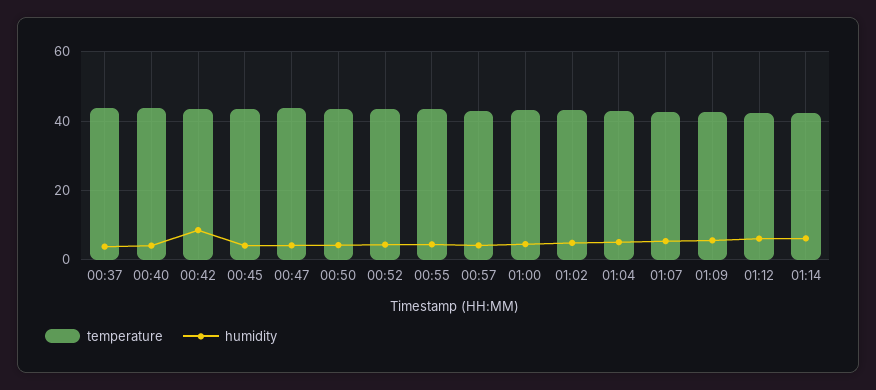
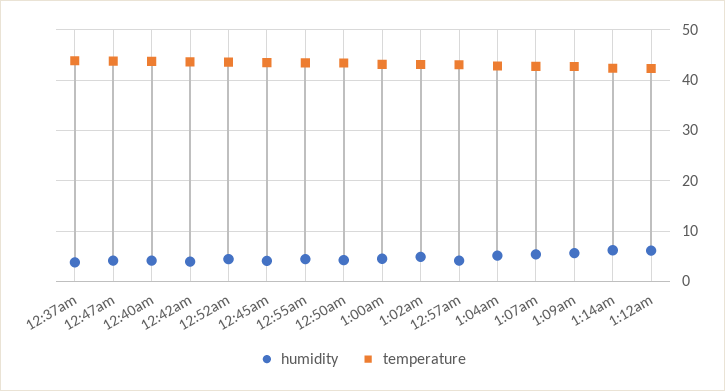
  {
    "temperature": {
      "00:37": 44,
      "00:40": 44,
      "00:42": 44,
      "00:45": 44,
      "00:47": 44,
      "00:50": 44,
      "00:52": 44,
      "00:55": 44,
      "00:57": 44,
      "01:00": 44,
      "01:02": 44,
      "01:04": 42,
      "01:07": 42,
      "01:09": 42,
      "01:12": 42,
      "01:14": 42
    },
    "humidity": {
      "00:37": 4,
      "00:40": 4,
-     "00:42": 8,
+     "00:42": 4,
      "00:45": 4,
      "00:47": 4,
      "00:50": 4,
      "00:52": 4,
      "00:55": 4,
      "00:57": 4,
      "01:00": 4,
      "01:02": 4,
      "01:04": 6,
      "01:07": 6,
      "01:09": 6,
      "01:12": 6,
      "01:14": 6
    }
  }

